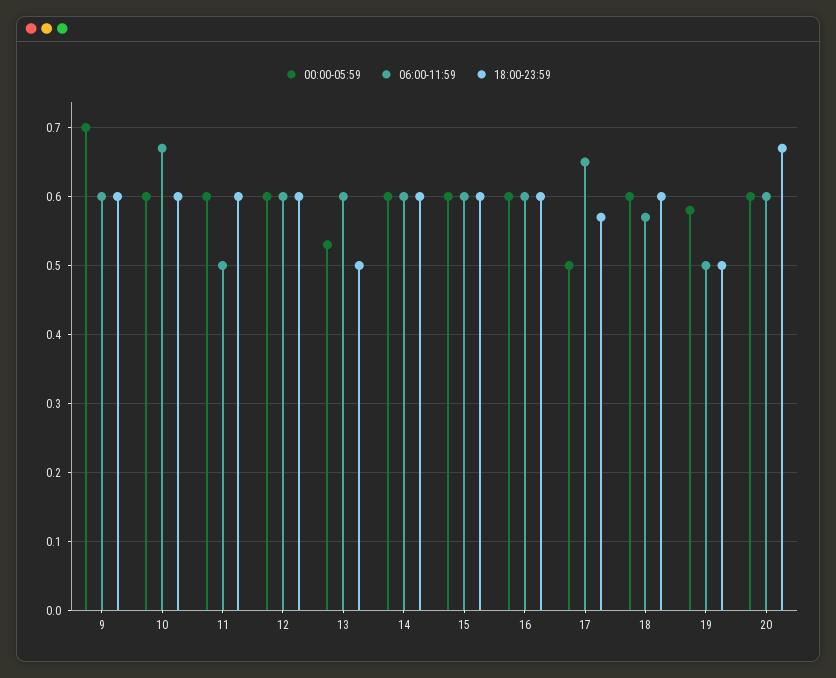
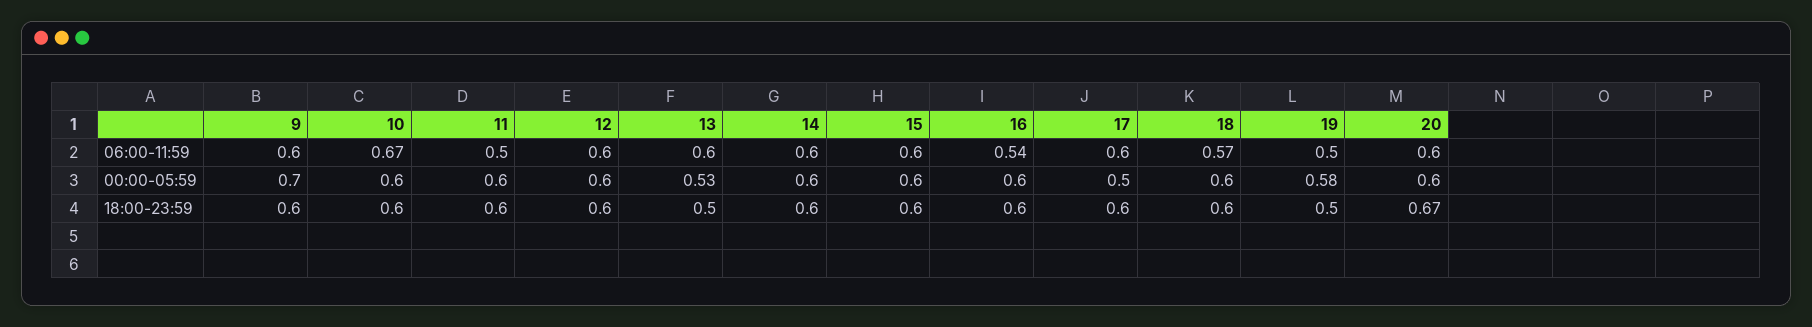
  {
    "00:00-05:59": {
      "9": 0.7,
      "10": 0.6,
      "11": 0.6,
      "12": 0.6,
      "13": 0.53,
      "14": 0.6,
      "15": 0.6,
      "16": 0.6,
      "17": 0.5,
      "18": 0.6,
      "19": 0.58,
      "20": 0.6
    },
    "06:00-11:59": {
      "9": 0.6,
      "10": 0.67,
      "11": 0.5,
      "12": 0.6,
      "13": 0.6,
      "14": 0.6,
      "15": 0.6,
-     "16": 0.6,
+     "16": 0.54,
-     "17": 0.65,
+     "17": 0.6,
      "18": 0.57,
      "19": 0.5,
      "20": 0.6
    },
    "18:00-23:59": {
      "9": 0.6,
      "10": 0.6,
      "11": 0.6,
      "12": 0.6,
      "13": 0.5,
      "14": 0.6,
      "15": 0.6,
      "16": 0.6,
-     "17": 0.57,
+     "17": 0.6,
      "18": 0.6,
      "19": 0.5,
      "20": 0.67
    }
  }

